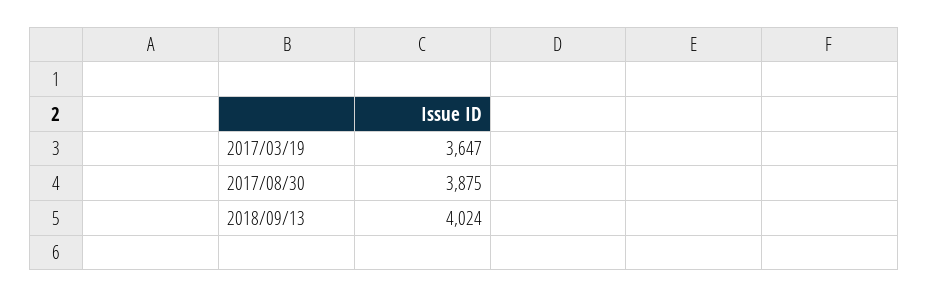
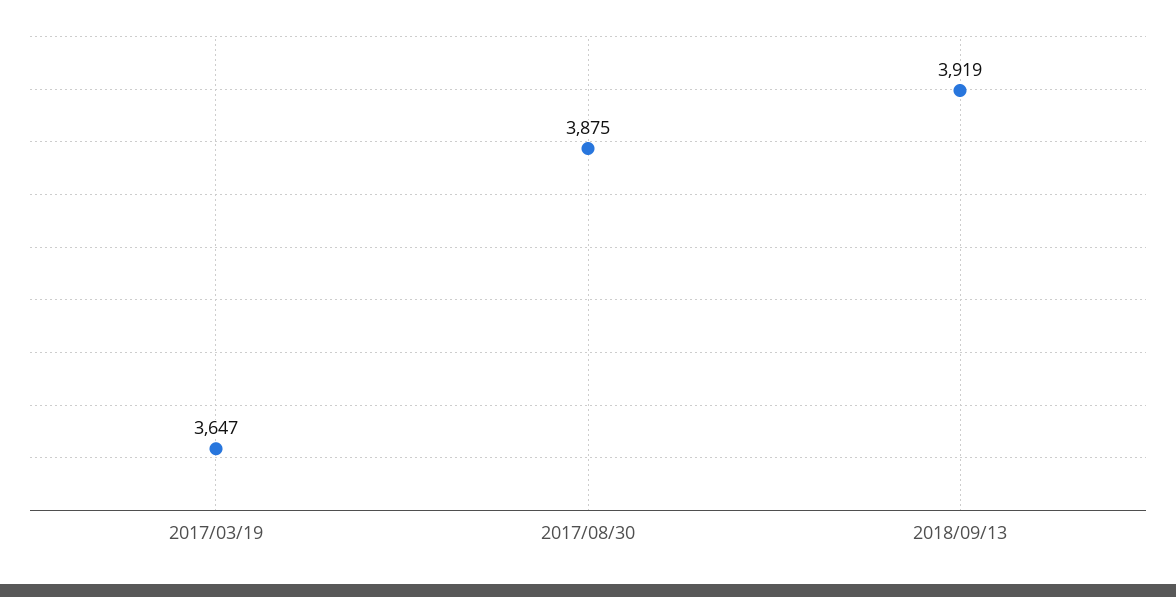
  {
    "2017/03/19": 3647,
    "2017/08/30": 3875,
-   "2018/09/13": 4024
+   "2018/09/13": 3919
  }

